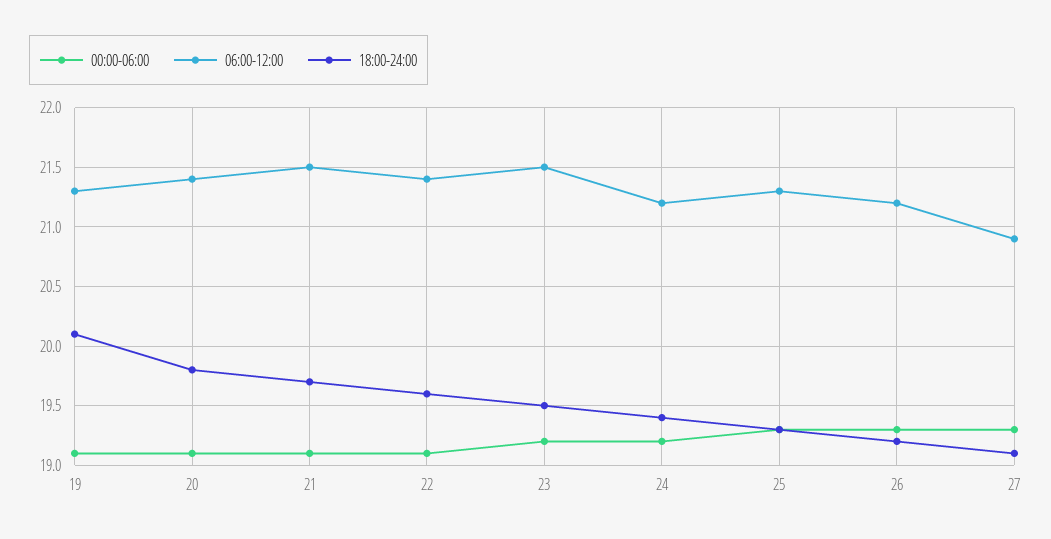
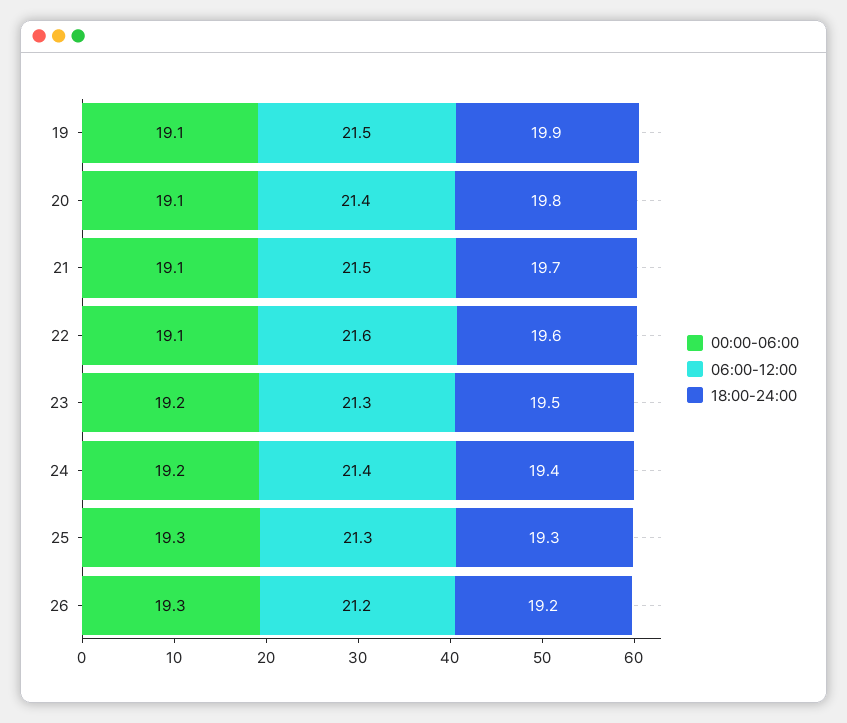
  {
    "00:00-06:00": {
      "19": 19.1,
      "20": 19.1,
      "21": 19.1,
      "22": 19.1,
      "23": 19.2,
      "24": 19.2,
      "25": 19.3,
-     "26": 19.3,
+     "26": 19.3
-     "27": 19.3
    },
    "06:00-12:00": {
-     "19": 21.3,
+     "19": 21.5,
      "20": 21.4,
      "21": 21.5,
-     "22": 21.4,
+     "22": 21.6,
-     "23": 21.5,
+     "23": 21.3,
-     "24": 21.2,
+     "24": 21.4,
      "25": 21.3,
-     "26": 21.2,
+     "26": 21.2
-     "27": 20.9
    },
    "18:00-24:00": {
-     "19": 20.1,
+     "19": 19.9,
      "20": 19.8,
      "21": 19.7,
      "22": 19.6,
      "23": 19.5,
      "24": 19.4,
      "25": 19.3,
-     "26": 19.2,
+     "26": 19.2
-     "27": 19.1
    }
  }

